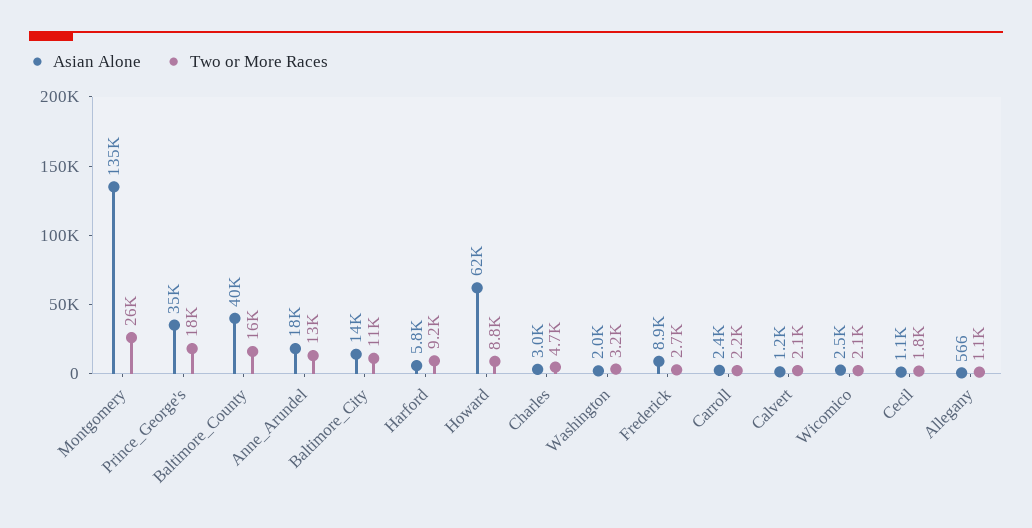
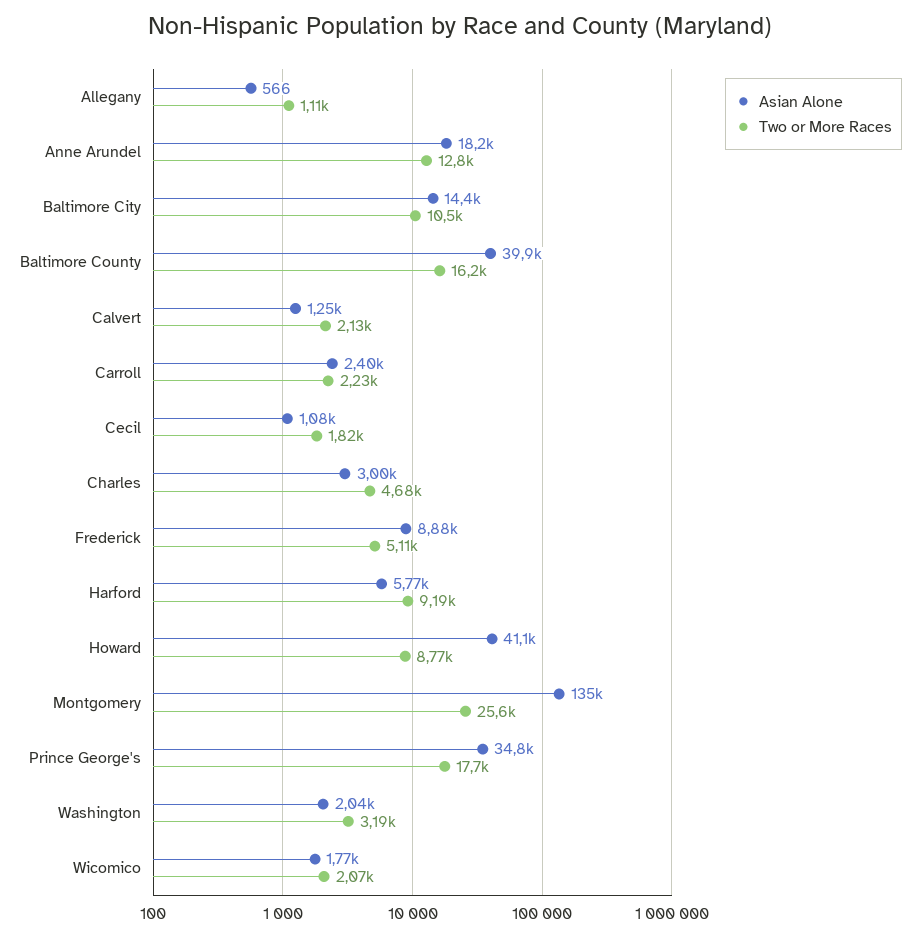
  {
    "Asian Alone": {
      "Montgomery": 135000,
      "Prince_George's": 34800,
      "Baltimore_County": 39900,
      "Anne_Arundel": 18200,
      "Baltimore_City": 14400,
      "Harford": 5770,
-     "Howard": 62000,
+     "Howard": 41100,
      "Charles": 3000,
      "Washington": 2040,
      "Frederick": 8880,
      "Carroll": 2400,
      "Calvert": 1250,
-     "Wicomico": 2500,
+     "Wicomico": 1770,
      "Cecil": 1080,
      "Allegany": 566
    },
    "Two or More Races": {
      "Montgomery": 25600,
      "Prince_George's": 17700,
      "Baltimore_County": 16200,
      "Anne_Arundel": 12800,
      "Baltimore_City": 10500,
      "Harford": 9190,
      "Howard": 8770,
      "Charles": 4680,
      "Washington": 3190,
-     "Frederick": 2700,
+     "Frederick": 5110,
      "Carroll": 2230,
      "Calvert": 2130,
      "Wicomico": 2070,
      "Cecil": 1820,
      "Allegany": 1110
    }
  }

